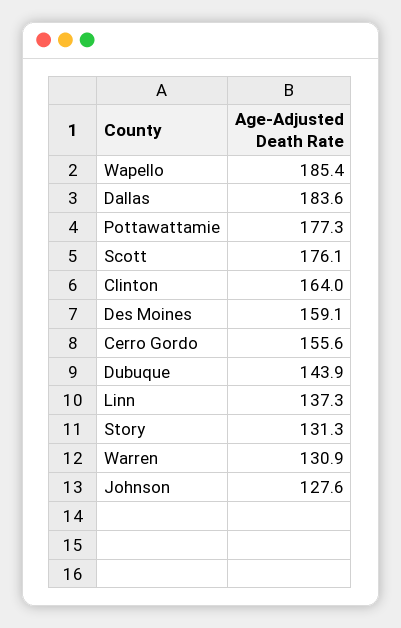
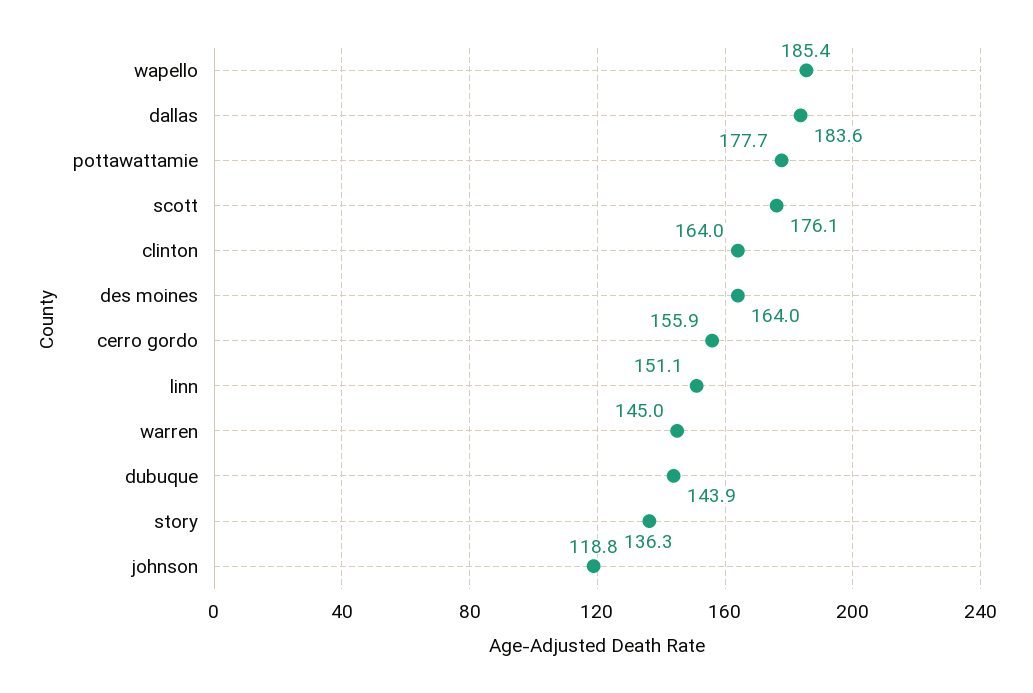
  {
    "Wapello": 185.4,
    "Dallas": 183.6,
-   "Pottawattamie": 177.3,
+   "Pottawattamie": 177.7,
    "Scott": 176.1,
    "Clinton": 164,
-   "Des Moines": 159.1,
+   "Des Moines": 164,
-   "Cerro Gordo": 155.6,
+   "Cerro Gordo": 155.9,
    "Dubuque": 143.9,
-   "Linn": 137.3,
+   "Linn": 151.1,
-   "Story": 131.3,
+   "Story": 136.3,
-   "Warren": 130.9,
+   "Warren": 145,
-   "Johnson": 127.6
+   "Johnson": 118.8
  }

